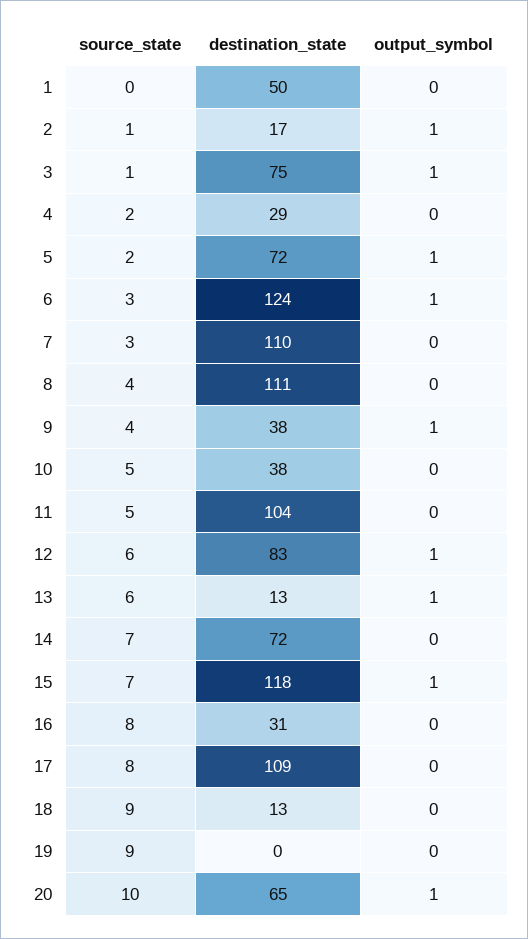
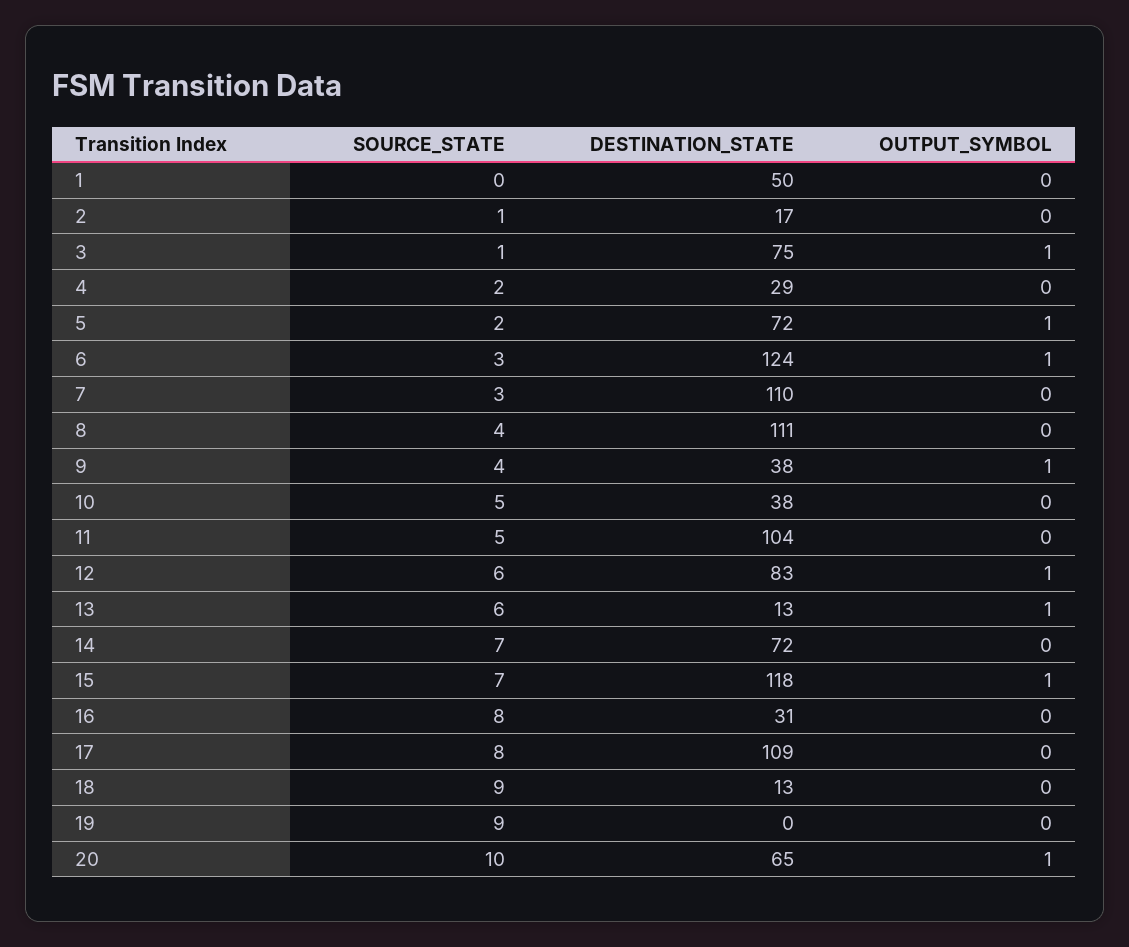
  {
    "source_state": {
      "1": 0,
      "2": 1,
      "3": 1,
      "4": 2,
      "5": 2,
      "6": 3,
      "7": 3,
      "8": 4,
      "9": 4,
      "10": 5,
      "11": 5,
      "12": 6,
      "13": 6,
      "14": 7,
      "15": 7,
      "16": 8,
      "17": 8,
      "18": 9,
      "19": 9,
      "20": 10
    },
    "destination_state": {
      "1": 50,
      "2": 17,
      "3": 75,
      "4": 29,
      "5": 72,
      "6": 124,
      "7": 110,
      "8": 111,
      "9": 38,
      "10": 38,
      "11": 104,
      "12": 83,
      "13": 13,
      "14": 72,
      "15": 118,
      "16": 31,
      "17": 109,
      "18": 13,
      "19": 0,
      "20": 65
    },
    "output_symbol": {
      "1": 0,
-     "2": 1,
+     "2": 0,
      "3": 1,
      "4": 0,
      "5": 1,
      "6": 1,
      "7": 0,
      "8": 0,
      "9": 1,
      "10": 0,
      "11": 0,
      "12": 1,
      "13": 1,
      "14": 0,
      "15": 1,
      "16": 0,
      "17": 0,
      "18": 0,
      "19": 0,
      "20": 1
    }
  }

